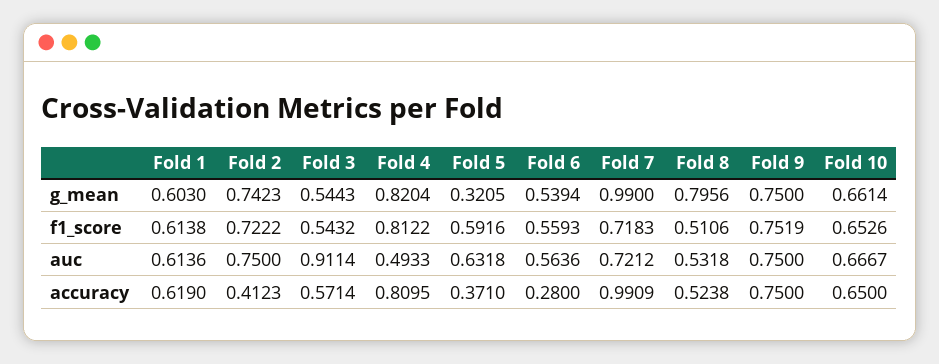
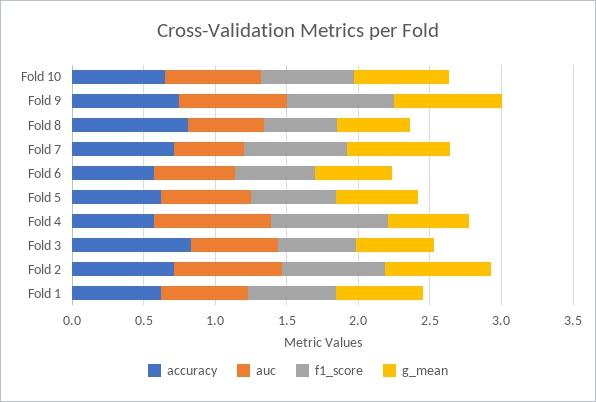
  {
    "g_mean": {
      "Fold 1": 0.603,
      "Fold 2": 0.7423,
      "Fold 3": 0.5443,
-     "Fold 4": 0.8204,
+     "Fold 4": 0.6,
-     "Fold 5": 0.3205,
+     "Fold 5": 0.6,
      "Fold 6": 0.5394,
-     "Fold 7": 0.99,
+     "Fold 7": 0.7,
-     "Fold 8": 0.7956,
+     "Fold 8": 0.5,
      "Fold 9": 0.75,
      "Fold 10": 0.6614
    },
    "f1_score": {
      "Fold 1": 0.6138,
      "Fold 2": 0.7222,
      "Fold 3": 0.5432,
      "Fold 4": 0.8122,
      "Fold 5": 0.5916,
      "Fold 6": 0.5593,
      "Fold 7": 0.7183,
      "Fold 8": 0.5106,
      "Fold 9": 0.7519,
      "Fold 10": 0.6526
    },
    "auc": {
      "Fold 1": 0.6136,
      "Fold 2": 0.75,
-     "Fold 3": 0.9114,
+     "Fold 3": 0.6,
-     "Fold 4": 0.4933,
+     "Fold 4": 0.8,
      "Fold 5": 0.6318,
      "Fold 6": 0.5636,
-     "Fold 7": 0.7212,
+     "Fold 7": 0.5,
      "Fold 8": 0.5318,
      "Fold 9": 0.75,
      "Fold 10": 0.6667
    },
    "accuracy": {
      "Fold 1": 0.619,
-     "Fold 2": 0.4123,
+     "Fold 2": 0.7,
-     "Fold 3": 0.5714,
+     "Fold 3": 0.8,
-     "Fold 4": 0.8095,
+     "Fold 4": 0.6,
-     "Fold 5": 0.371,
+     "Fold 5": 0.6,
-     "Fold 6": 0.28,
+     "Fold 6": 0.6,
-     "Fold 7": 0.9909,
+     "Fold 7": 0.7,
-     "Fold 8": 0.5238,
+     "Fold 8": 0.8,
      "Fold 9": 0.75,
      "Fold 10": 0.65
    }
  }

